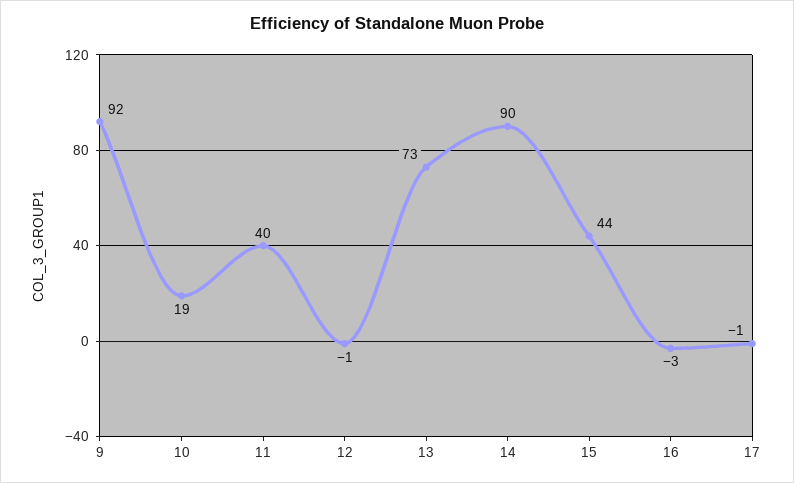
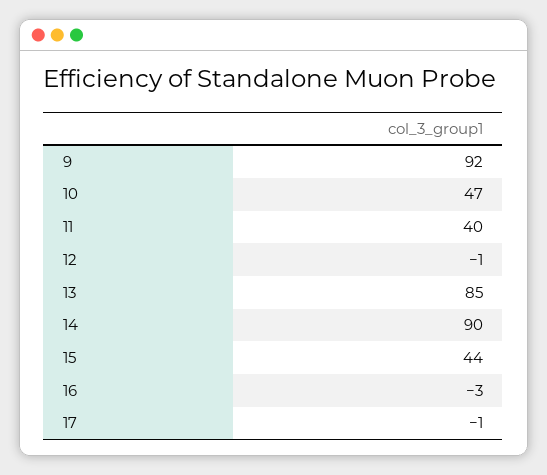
  {
    "9": 92,
-   "10": 19,
+   "10": 47,
    "11": 40,
    "12": -1,
-   "13": 73,
+   "13": 85,
    "14": 90,
    "15": 44,
    "16": -3,
    "17": -1
  }

